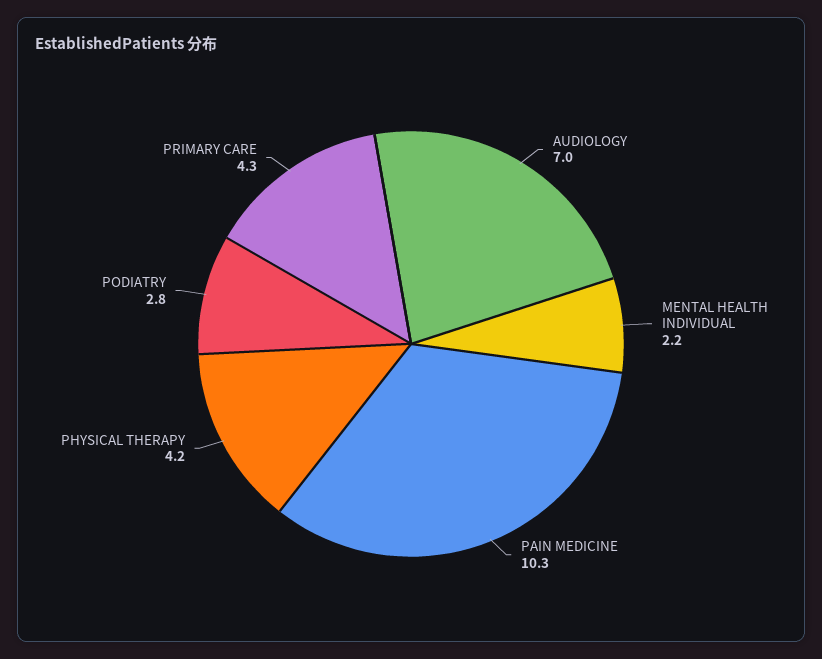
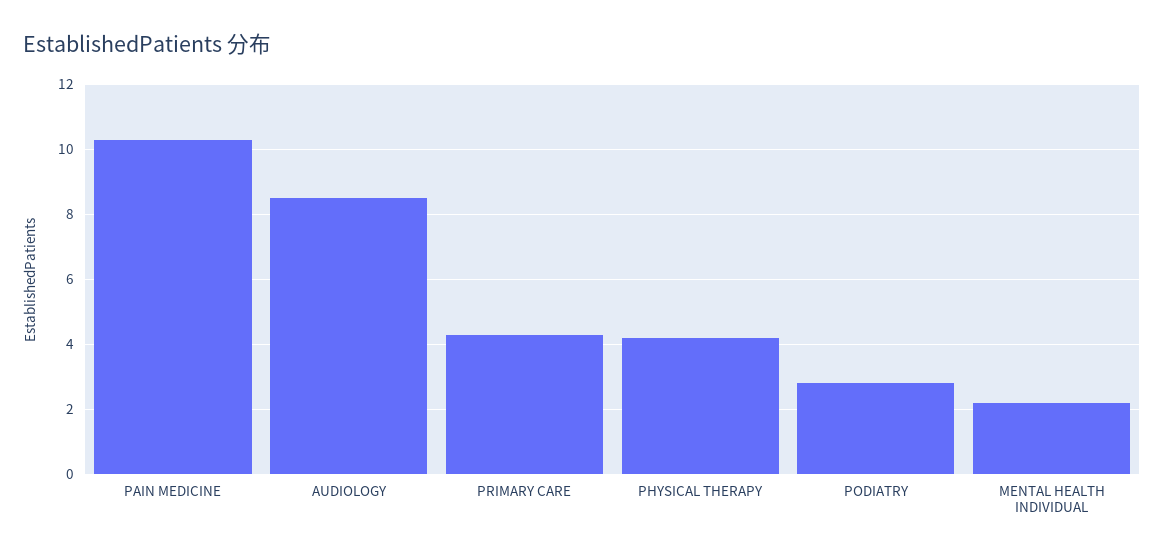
  {
-   "AUDIOLOGY": 7,
+   "AUDIOLOGY": 8.5,
    "MENTAL HEALTH INDIVIDUAL": 2.2,
    "PAIN MEDICINE": 10.3,
    "PHYSICAL THERAPY": 4.2,
    "PODIATRY": 2.8,
    "PRIMARY CARE": 4.3
  }

